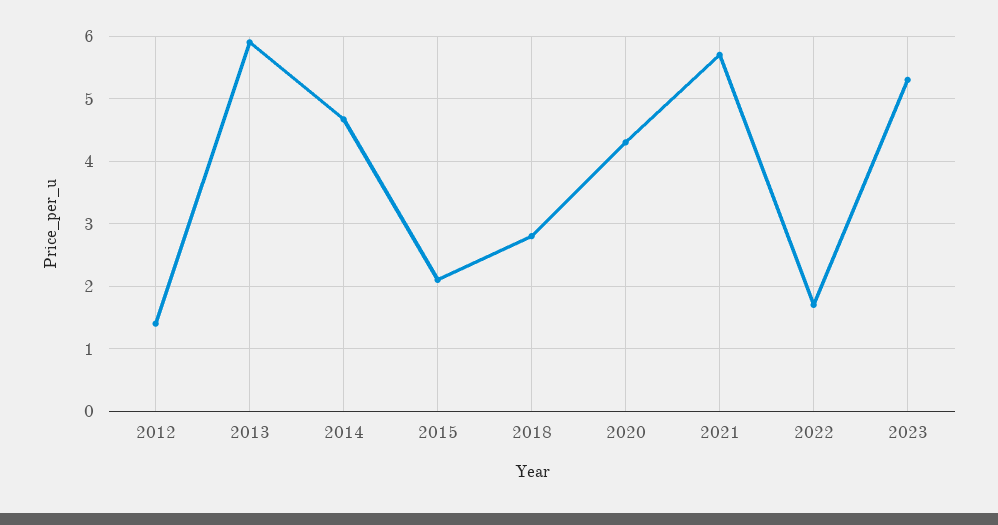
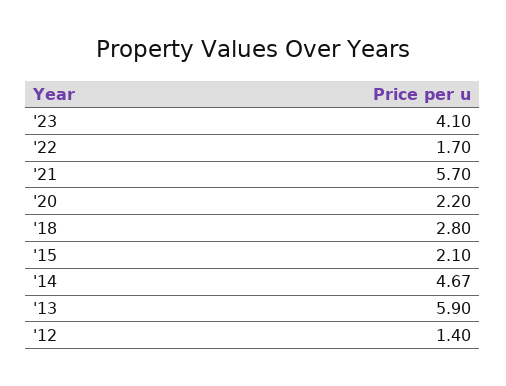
  {
    "2012": 1.4,
    "2013": 5.9,
    "2014": 4.67,
    "2015": 2.1,
    "2018": 2.8,
-   "2020": 4.3,
+   "2020": 2.2,
    "2021": 5.7,
    "2022": 1.7,
-   "2023": 5.3
+   "2023": 4.1
  }

